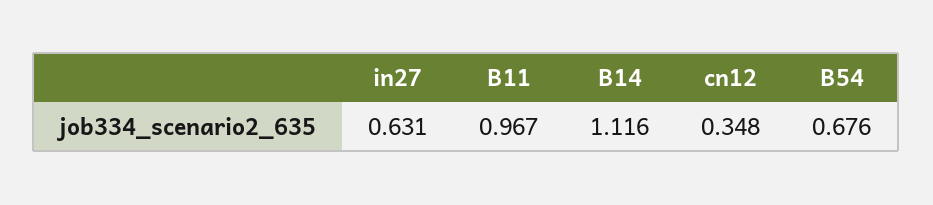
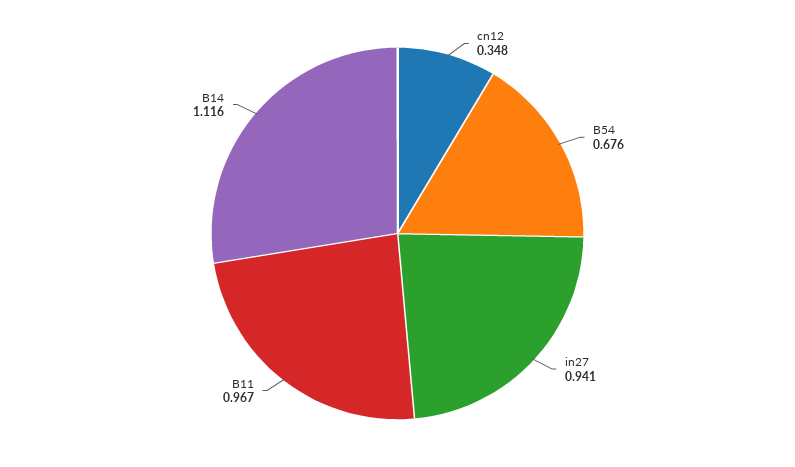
  {
-   "in27": 0.631,
+   "in27": 0.941,
    "B11": 0.967,
    "B14": 1.116,
    "cn12": 0.348,
    "B54": 0.676
  }

